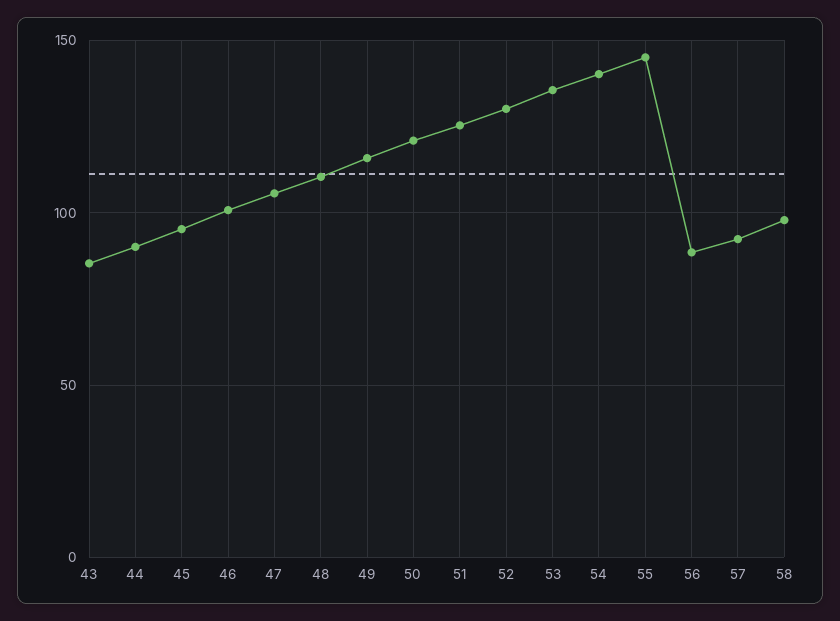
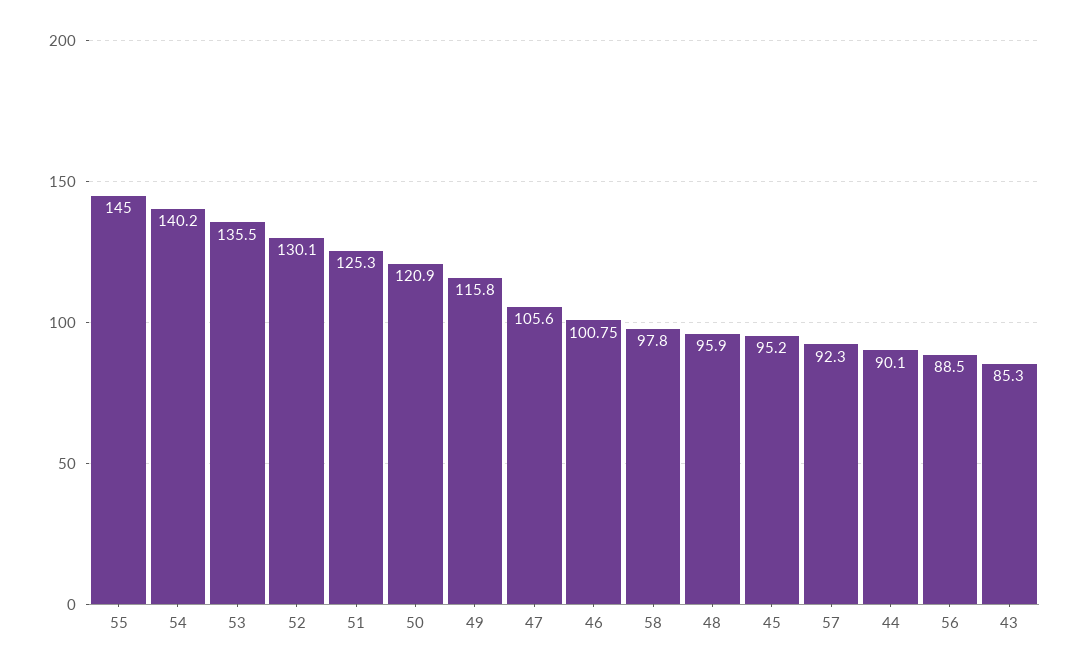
  {
    "43": 85.3,
    "44": 90.1,
    "45": 95.2,
    "46": 100.75,
    "47": 105.6,
-   "48": 110,
+   "48": 95.9,
    "49": 115.8,
    "50": 120.9,
    "51": 125.3,
    "52": 130.1,
    "53": 135.5,
    "54": 140.2,
    "55": 145,
    "56": 88.5,
    "57": 92.3,
    "58": 97.8
  }

